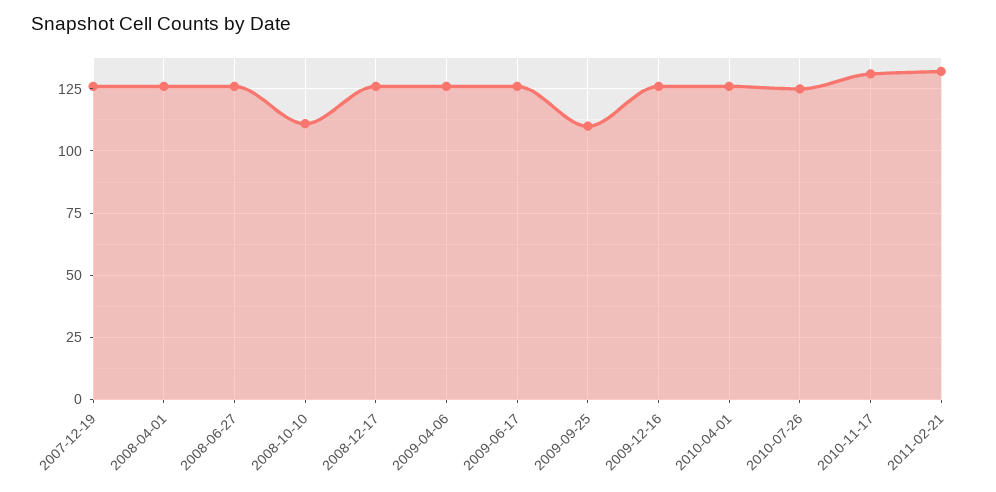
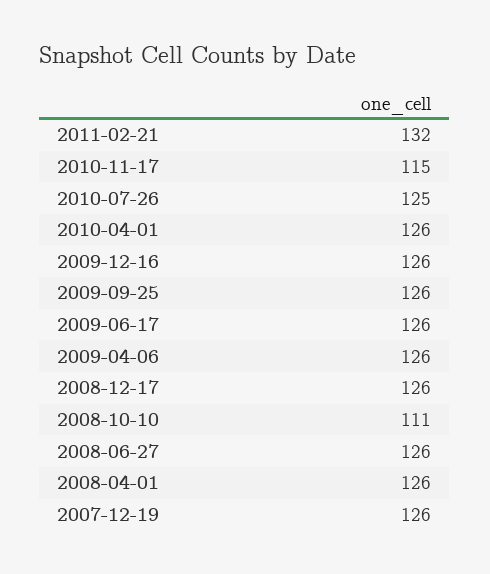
  {
    "2007-12-19": 126,
    "2008-04-01": 126,
    "2008-06-27": 126,
    "2008-10-10": 111,
    "2008-12-17": 126,
    "2009-04-06": 126,
    "2009-06-17": 126,
-   "2009-09-25": 110,
+   "2009-09-25": 126,
    "2009-12-16": 126,
    "2010-04-01": 126,
    "2010-07-26": 125,
-   "2010-11-17": 130,
+   "2010-11-17": 115,
    "2011-02-21": 132
  }

